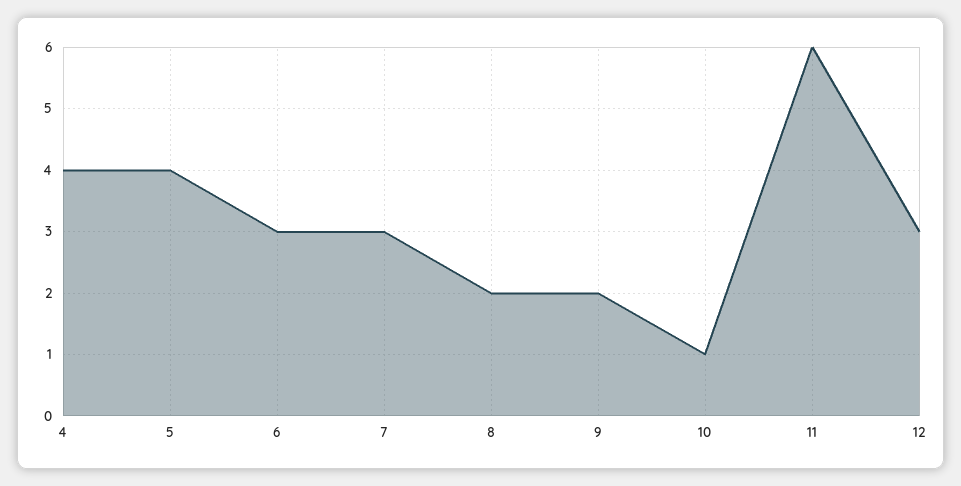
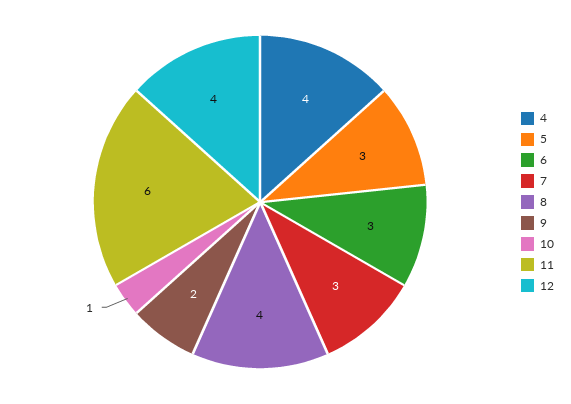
  {
    "4": 4,
-   "5": 4,
+   "5": 3,
    "6": 3,
    "7": 3,
-   "8": 2,
+   "8": 4,
    "9": 2,
    "10": 1,
    "11": 6,
-   "12": 3
+   "12": 4
  }

